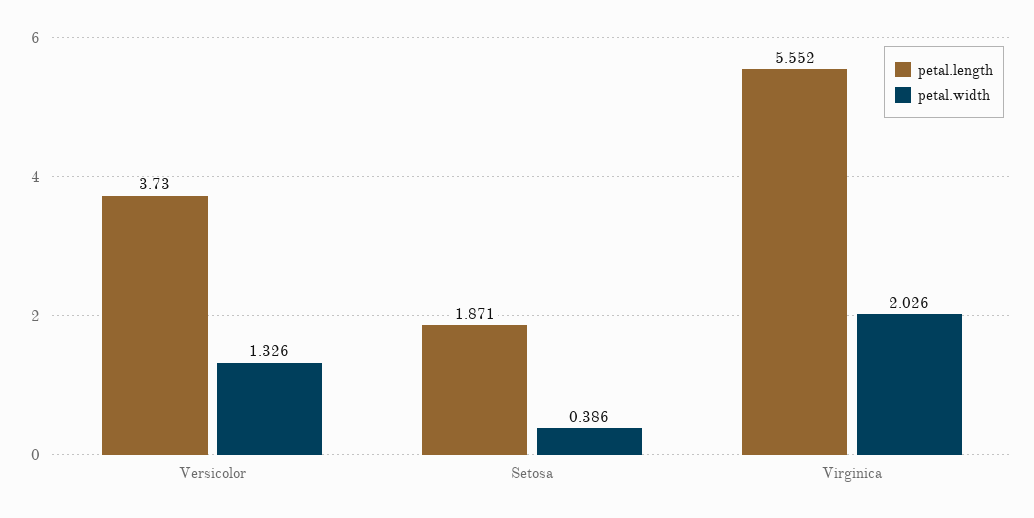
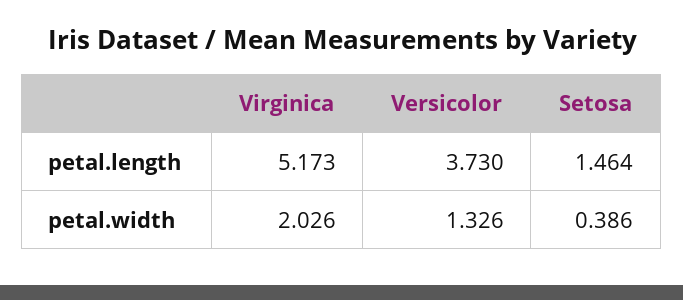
  {
    "petal.length": {
      "Versicolor": 3.73,
-     "Setosa": 1.871,
+     "Setosa": 1.464,
-     "Virginica": 5.552
+     "Virginica": 5.173
    },
    "petal.width": {
      "Versicolor": 1.326,
      "Setosa": 0.386,
      "Virginica": 2.026
    }
  }

